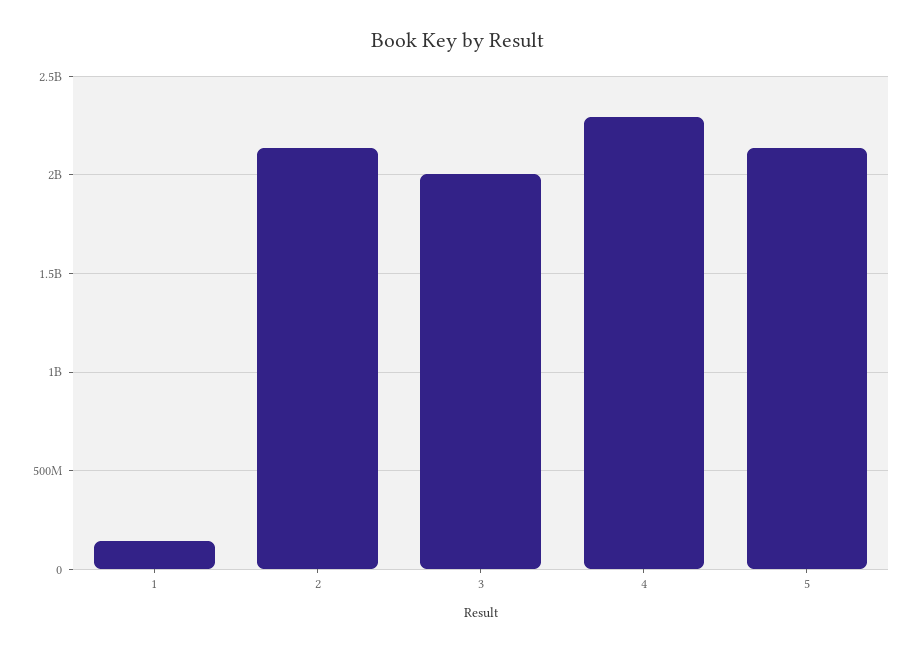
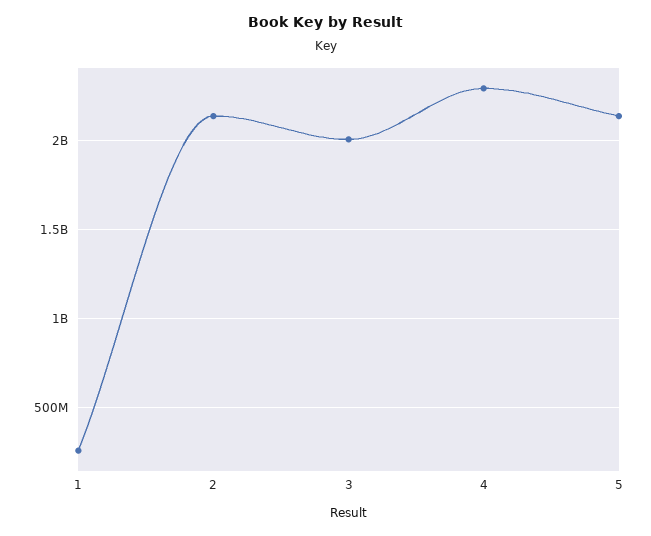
  {
-   "1": 150000000,
+   "1": 250000000,
    "2": 2150000000,
    "3": 2000000000,
    "4": 2300000000,
    "5": 2150000000
  }

